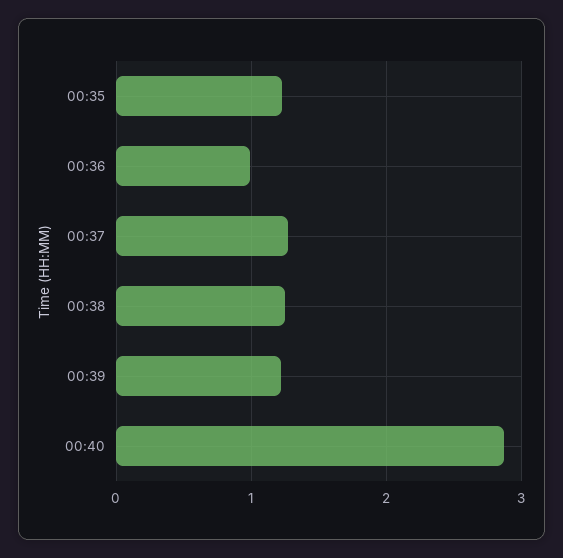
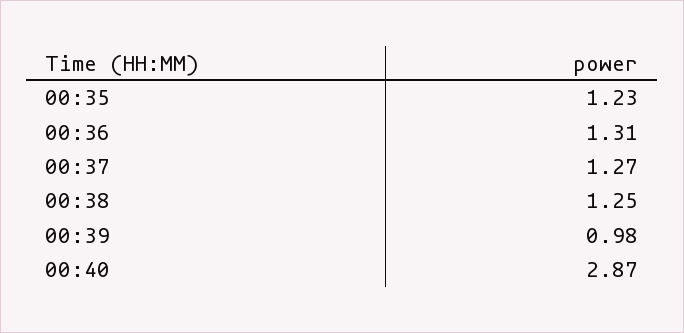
  {
    "00:35": 1.23,
-   "00:36": 1,
+   "00:36": 1.31,
    "00:37": 1.27,
    "00:38": 1.25,
-   "00:39": 1.2,
+   "00:39": 0.98,
    "00:40": 2.87
  }

